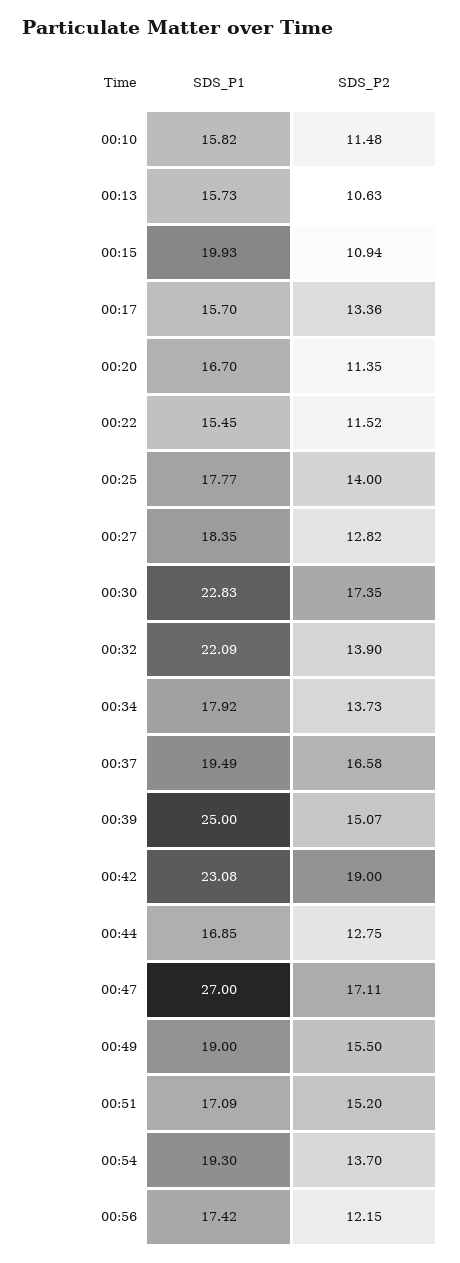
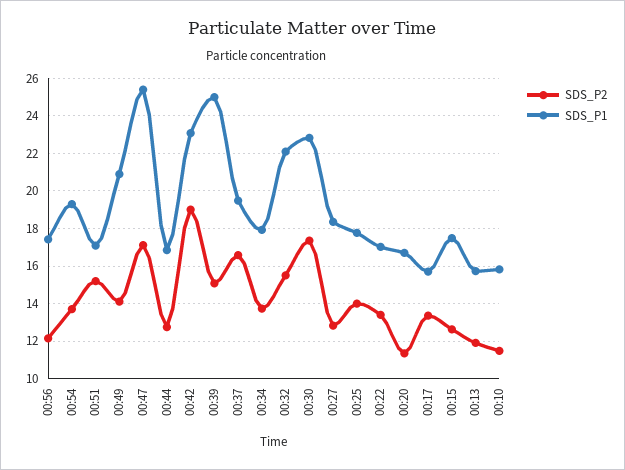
  {
    "SDS_P1": {
      "00:10": 15.82,
      "00:13": 15.73,
-     "00:15": 19.93,
+     "00:15": 17.5,
      "00:17": 15.7,
      "00:20": 16.7,
-     "00:22": 15.45,
+     "00:22": 17,
      "00:25": 17.77,
      "00:27": 18.35,
      "00:30": 22.83,
      "00:32": 22.09,
      "00:34": 17.92,
      "00:37": 19.49,
      "00:39": 25,
      "00:42": 23.08,
      "00:44": 16.85,
-     "00:47": 27,
+     "00:47": 25.5,
-     "00:49": 19,
+     "00:49": 21,
      "00:51": 17.09,
      "00:54": 19.3,
      "00:56": 17.42
    },
    "SDS_P2": {
      "00:10": 11.48,
-     "00:13": 10.63,
+     "00:13": 12,
-     "00:15": 10.94,
+     "00:15": 12.5,
      "00:17": 13.36,
      "00:20": 11.35,
-     "00:22": 11.52,
+     "00:22": 13.5,
      "00:25": 14,
      "00:27": 12.82,
      "00:30": 17.35,
-     "00:32": 13.9,
+     "00:32": 15.5,
      "00:34": 13.73,
      "00:37": 16.58,
      "00:39": 15.07,
      "00:42": 19,
      "00:44": 12.75,
      "00:47": 17.11,
-     "00:49": 15.5,
+     "00:49": 14,
      "00:51": 15.2,
      "00:54": 13.7,
      "00:56": 12.15
    }
  }

